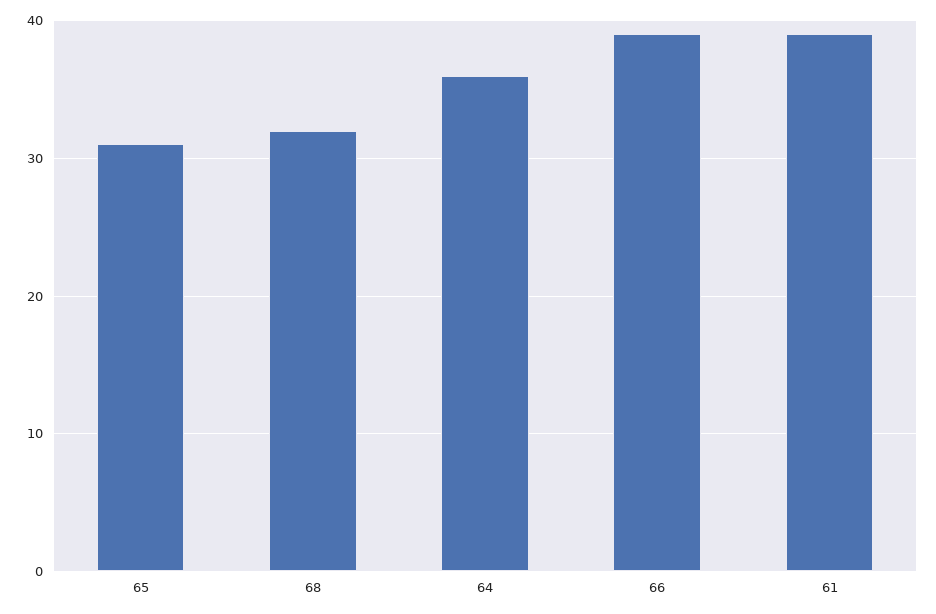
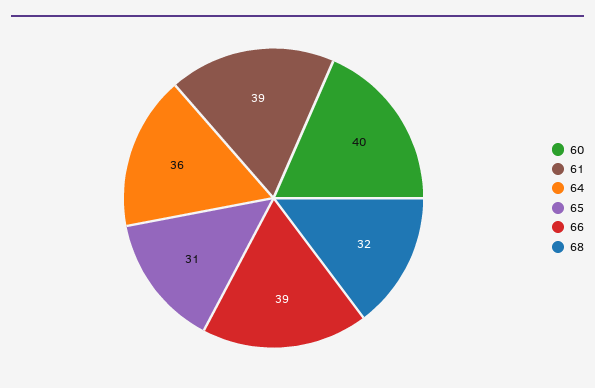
  {
    "65": 31,
    "68": 32,
    "64": 36,
    "66": 39,
-   "61": 39
+   "61": 39,
+   "60": 40
  }

